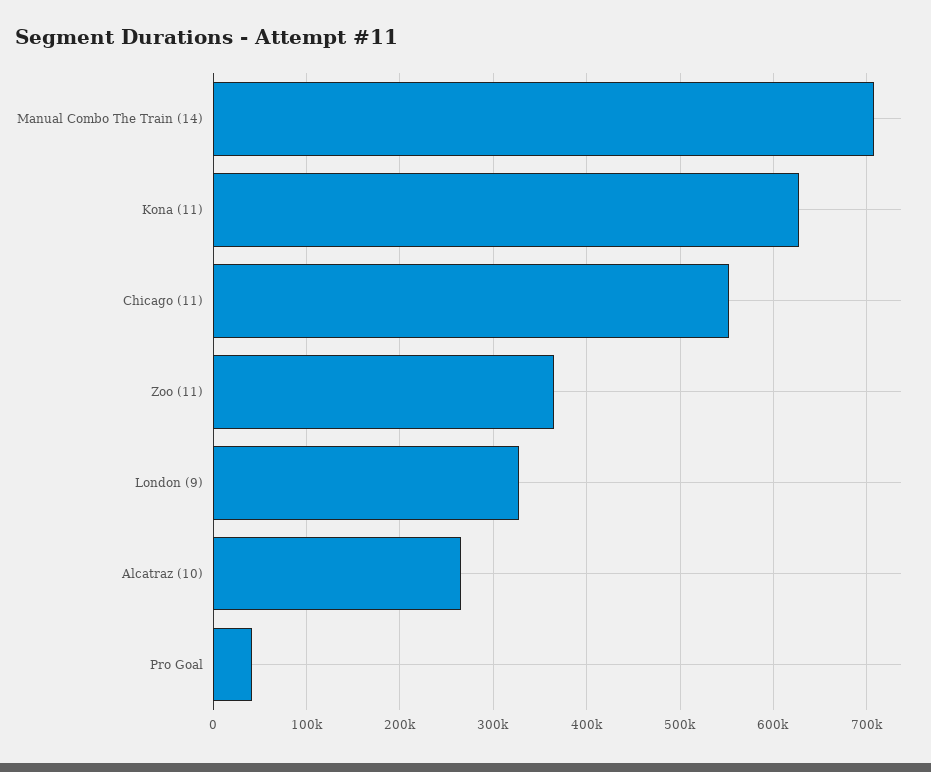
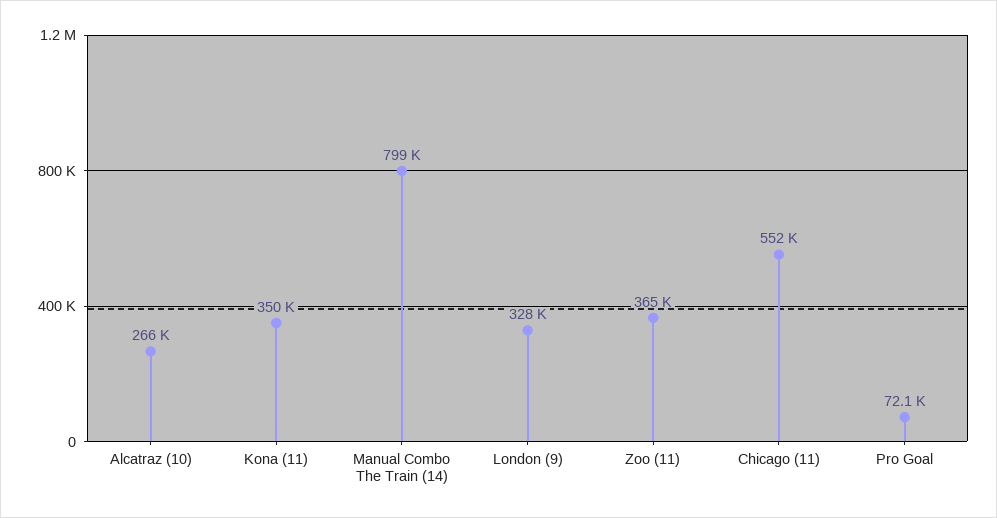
  {
-   "Manual Combo The Train (14)": 710000,
+   "Manual Combo The Train (14)": 799000,
-   "Kona (11)": 630000,
+   "Kona (11)": 350000,
    "Chicago (11)": 552000,
    "Zoo (11)": 365000,
    "London (9)": 328000,
    "Alcatraz (10)": 266000,
-   "Pro Goal": 40000
+   "Pro Goal": 72100
  }

